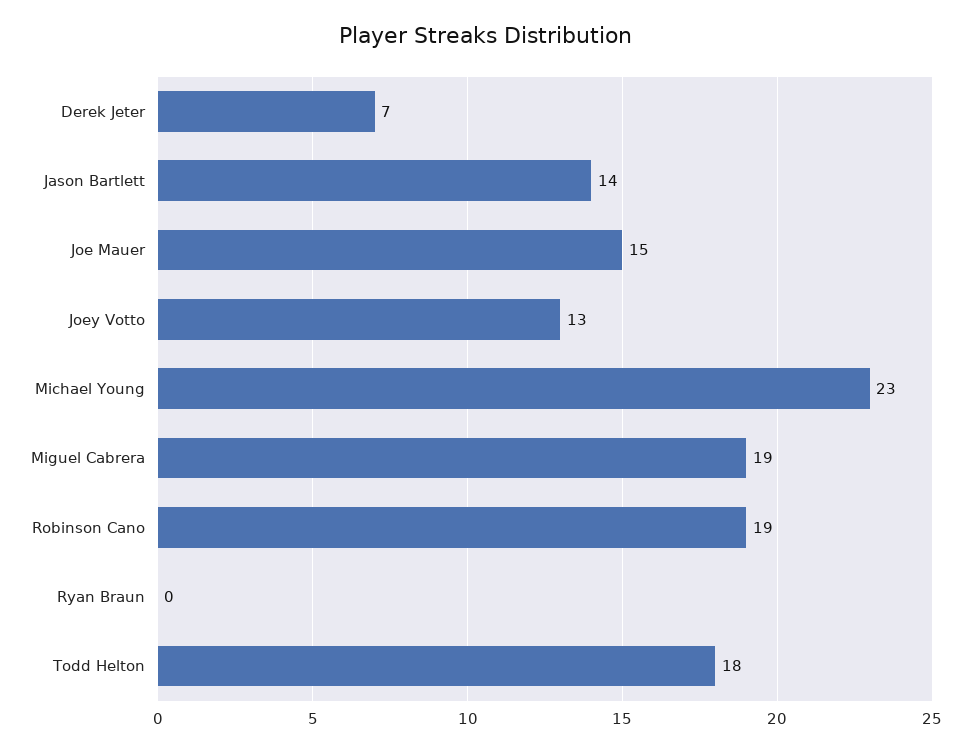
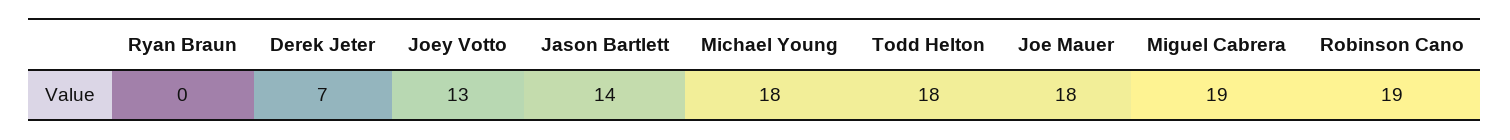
  {
    "Derek Jeter": 7,
    "Jason Bartlett": 14,
-   "Joe Mauer": 15,
+   "Joe Mauer": 18,
    "Joey Votto": 13,
-   "Michael Young": 23,
+   "Michael Young": 18,
    "Miguel Cabrera": 19,
    "Robinson Cano": 19,
    "Ryan Braun": 0,
    "Todd Helton": 18
  }

